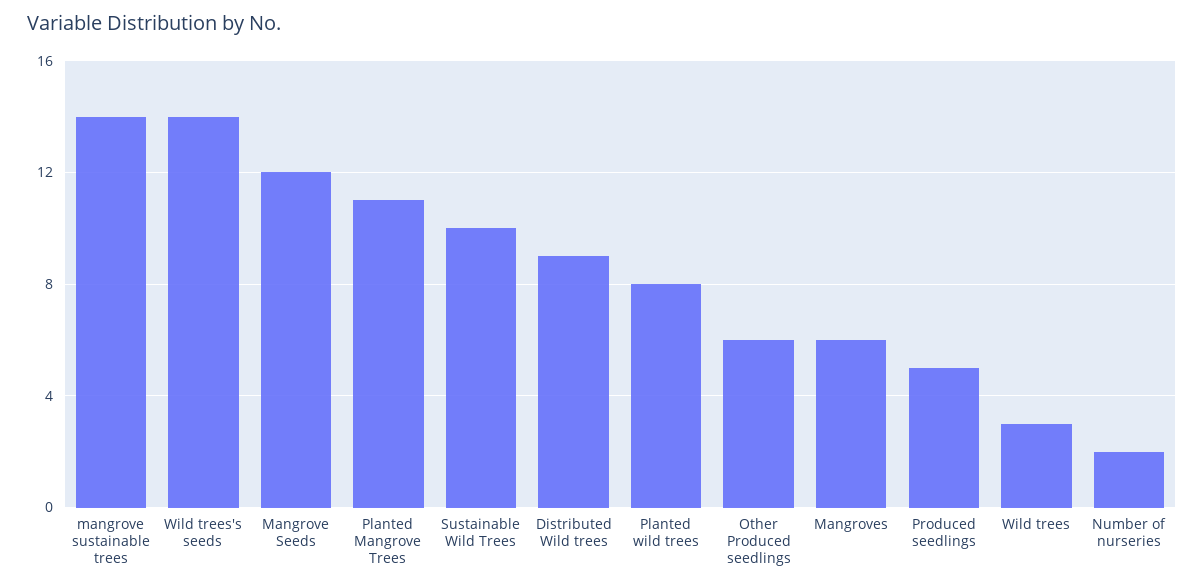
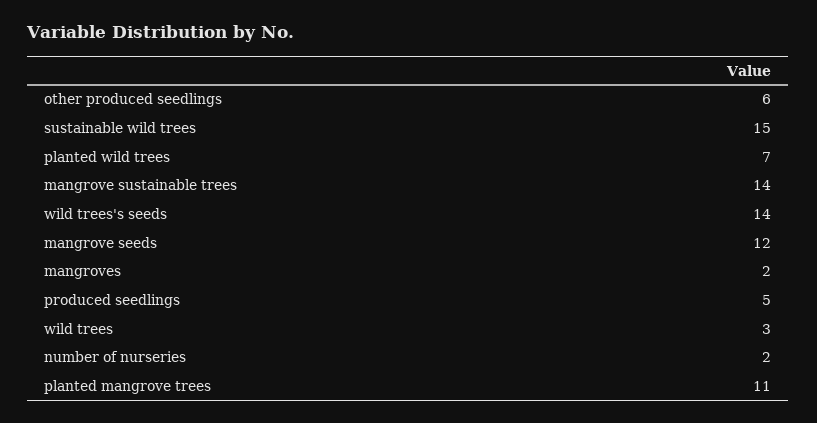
  {
    "mangrove sustainable trees": 14,
    "Wild trees's seeds": 14,
    "Mangrove Seeds": 12,
    "Planted Mangrove Trees": 11,
-   "Sustainable Wild Trees": 10,
+   "Sustainable Wild Trees": 15,
-   "Distributed Wild trees": 9,
-   "Planted wild trees": 8,
+   "Planted wild trees": 7,
    "Other Produced seedlings": 6,
-   "Mangroves": 6,
+   "Mangroves": 2,
    "Produced seedlings": 5,
    "Wild trees": 3,
    "Number of nurseries": 2
  }

